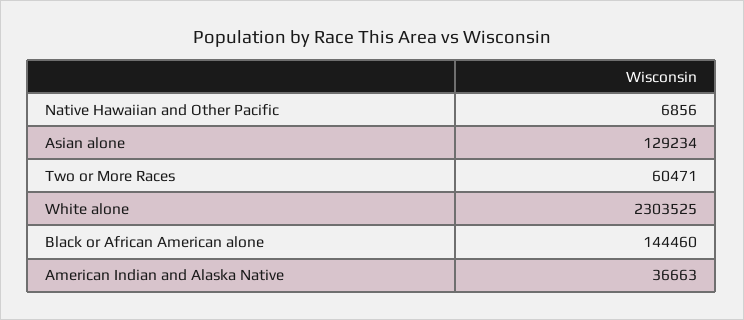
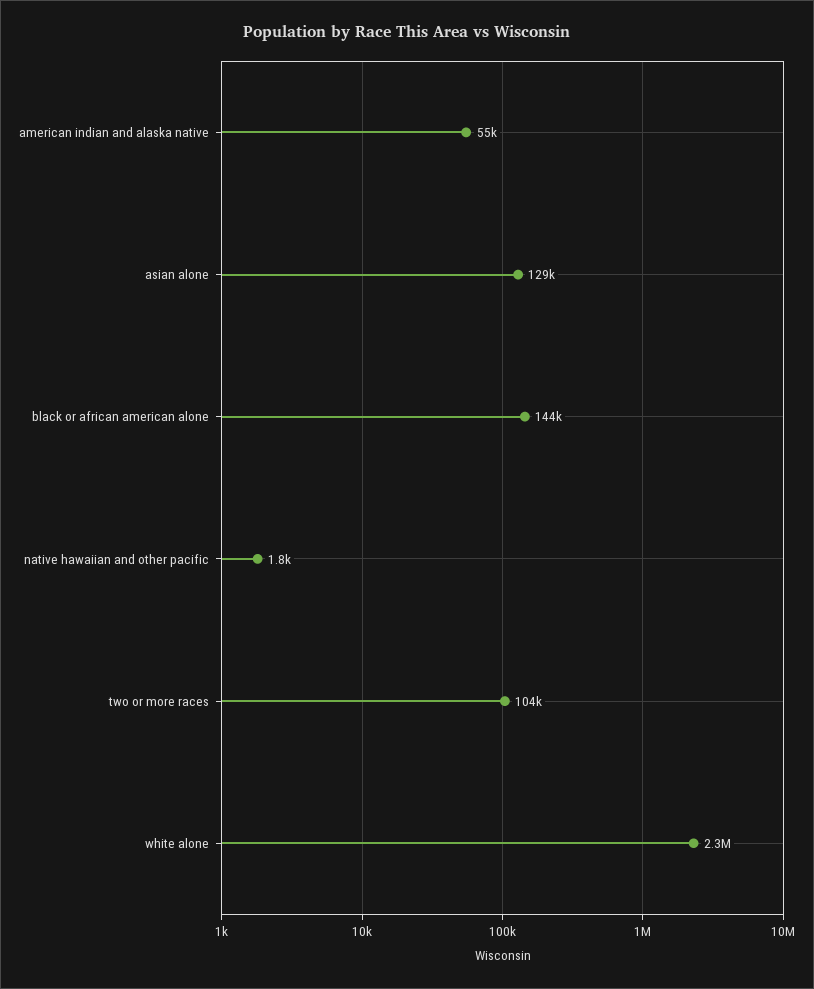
  {
-   "Native Hawaiian and Other Pacific": 6856,
+   "Native Hawaiian and Other Pacific": 1800,
    "Asian alone": 129234,
-   "Two or More Races": 60471,
+   "Two or More Races": 104000,
    "White alone": 2303525,
    "Black or African American alone": 144460,
-   "American Indian and Alaska Native": 36663
+   "American Indian and Alaska Native": 55000
  }

